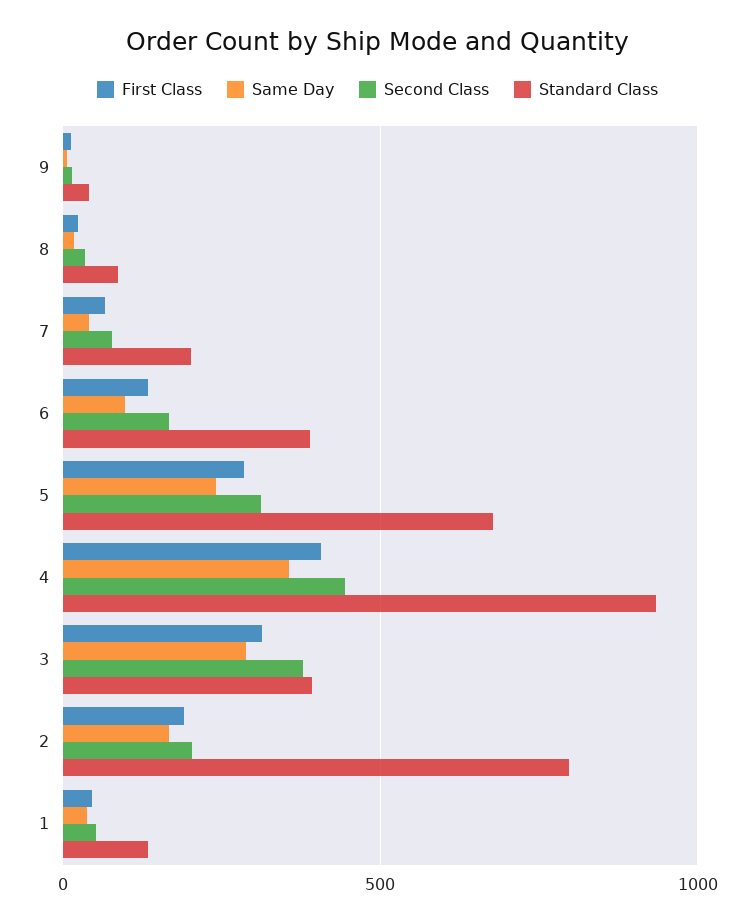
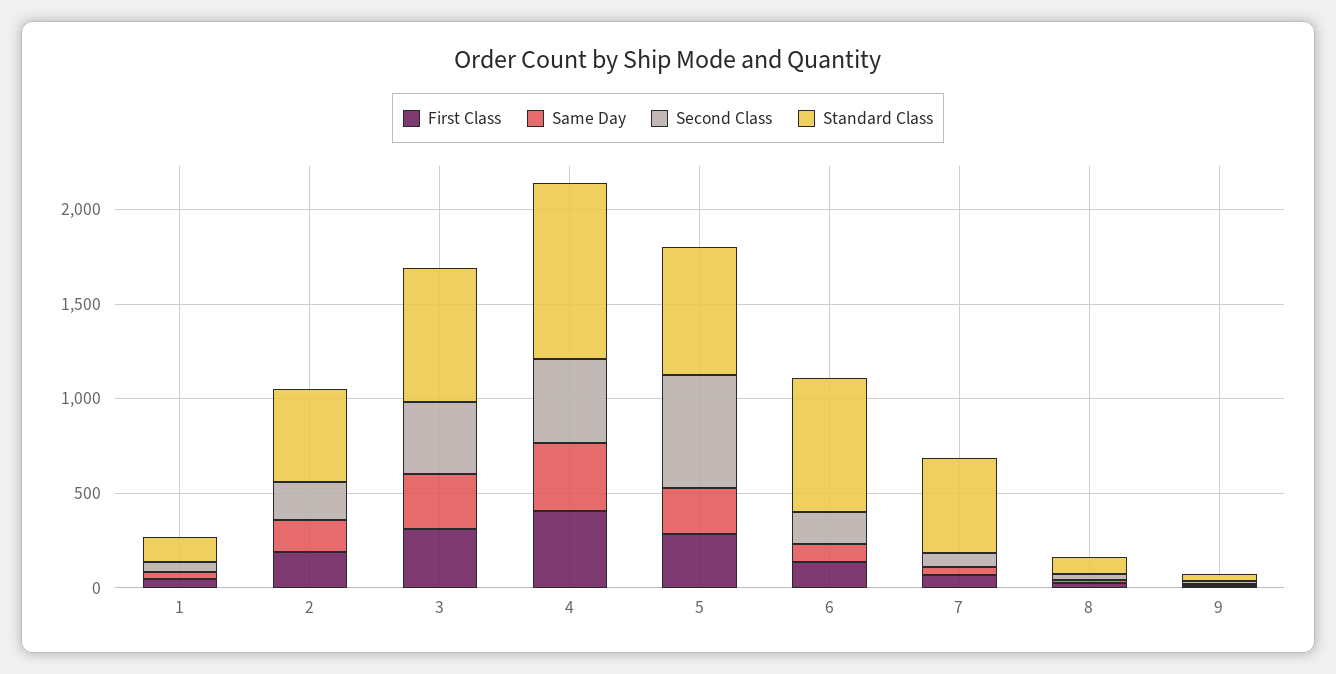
  {
    "First Class": {
      "9": 0,
      "8": 0,
      "7": 50,
      "6": 150,
      "5": 300,
      "4": 400,
      "3": 300,
      "2": 200,
      "1": 50
    },
    "Same Day": {
      "9": 0,
      "8": 0,
      "7": 50,
      "6": 100,
      "5": 250,
      "4": 350,
      "3": 300,
      "2": 150,
      "1": 50
    },
    "Second Class": {
      "9": 0,
      "8": 50,
      "7": 100,
      "6": 150,
-     "5": 300,
+     "5": 600,
      "4": 450,
      "3": 400,
      "2": 200,
      "1": 50
    },
    "Standard Class": {
      "9": 50,
      "8": 100,
-     "7": 200,
+     "7": 500,
-     "6": 400,
+     "6": 700,
      "5": 700,
      "4": 950,
-     "3": 400,
+     "3": 700,
-     "2": 800,
+     "2": 500,
      "1": 150
    }
  }

